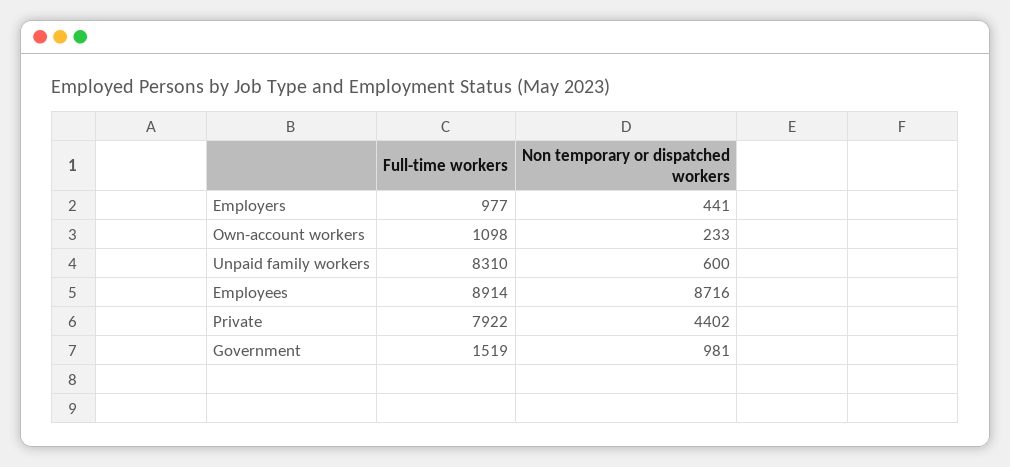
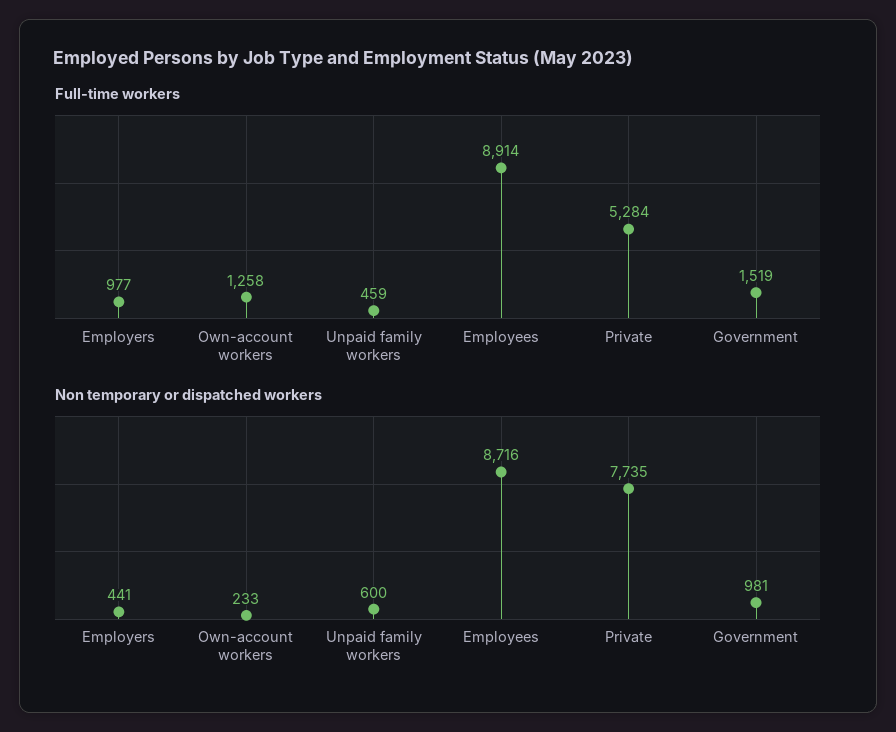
  {
    "Full-time workers": {
      "Employers": 977,
-     "Own-account workers": 1098,
+     "Own-account workers": 1258,
-     "Unpaid family workers": 8310,
+     "Unpaid family workers": 459,
      "Employees": 8914,
-     "Private": 7922,
+     "Private": 5284,
      "Government": 1519
    },
    "Non temporary or dispatched workers": {
      "Employers": 441,
      "Own-account workers": 233,
      "Unpaid family workers": 600,
      "Employees": 8716,
-     "Private": 4402,
+     "Private": 7735,
      "Government": 981
    }
  }

